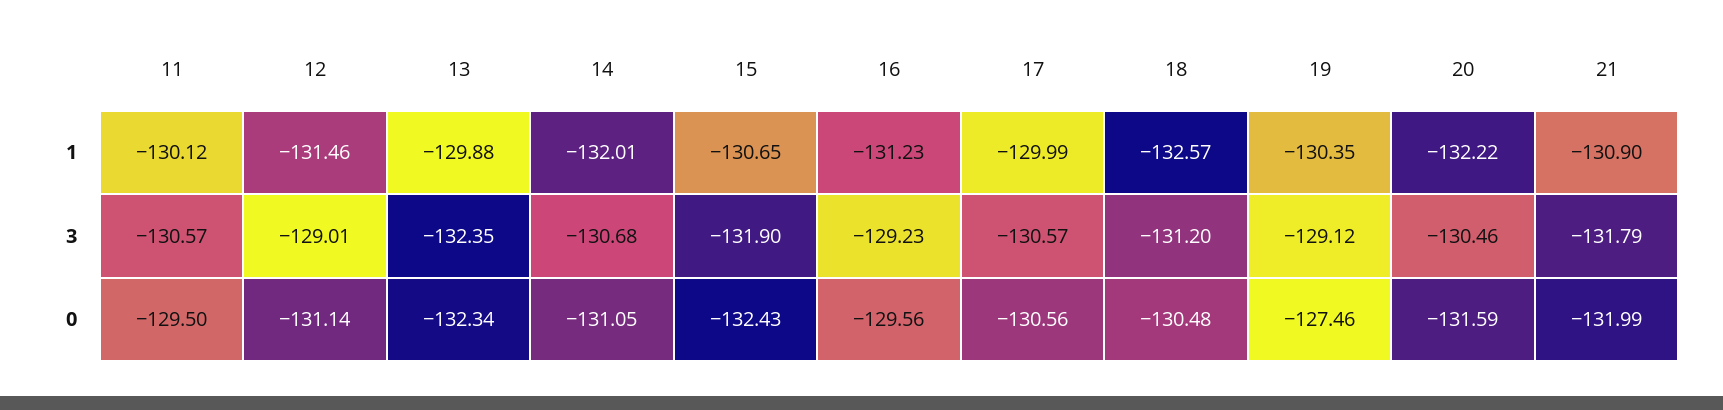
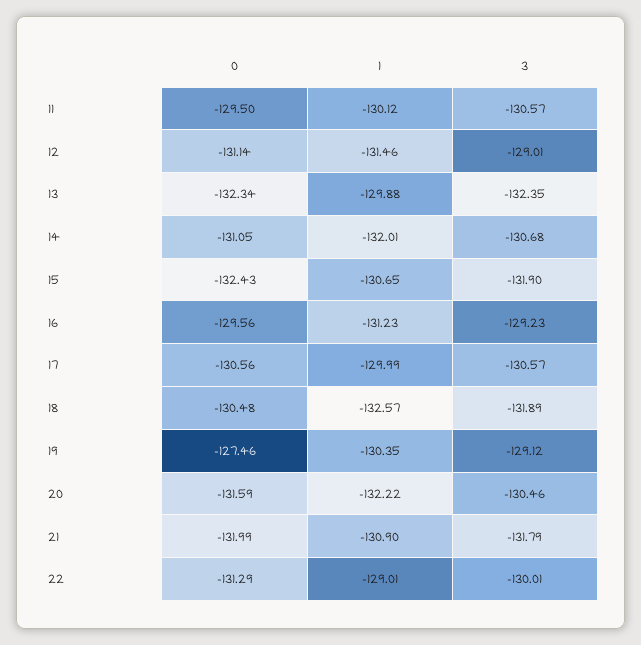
  {
    "11": {
      "1": -130.12,
      "3": -130.57,
      "0": -129.5
    },
    "12": {
      "1": -131.46,
      "3": -129.01,
      "0": -131.14
    },
    "13": {
      "1": -129.88,
      "3": -132.35,
      "0": -132.34
    },
    "14": {
      "1": -132.01,
      "3": -130.68,
      "0": -131.05
    },
    "15": {
      "1": -130.65,
      "3": -131.9,
      "0": -132.43
    },
    "16": {
      "1": -131.23,
      "3": -129.23,
      "0": -129.56
    },
    "17": {
      "1": -129.99,
      "3": -130.57,
      "0": -130.56
    },
    "18": {
      "1": -132.57,
-     "3": -131.2,
+     "3": -131.89,
      "0": -130.48
    },
    "19": {
      "1": -130.35,
      "3": -129.12,
      "0": -127.46
    },
    "20": {
      "1": -132.22,
      "3": -130.46,
      "0": -131.59
    },
    "21": {
      "1": -130.9,
      "3": -131.79,
      "0": -131.99
-   }
+   },
+   "22": {
+     "0": -131.29,
+     "1": -129.01,
+     "3": -130.01
+   }
  }

